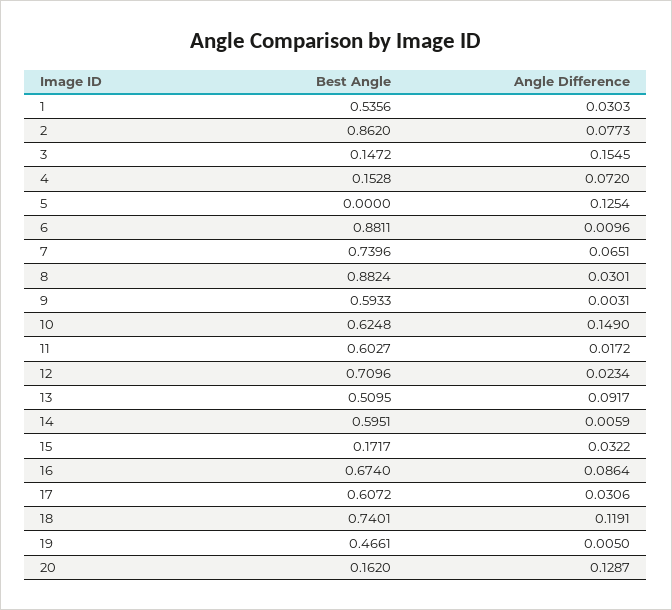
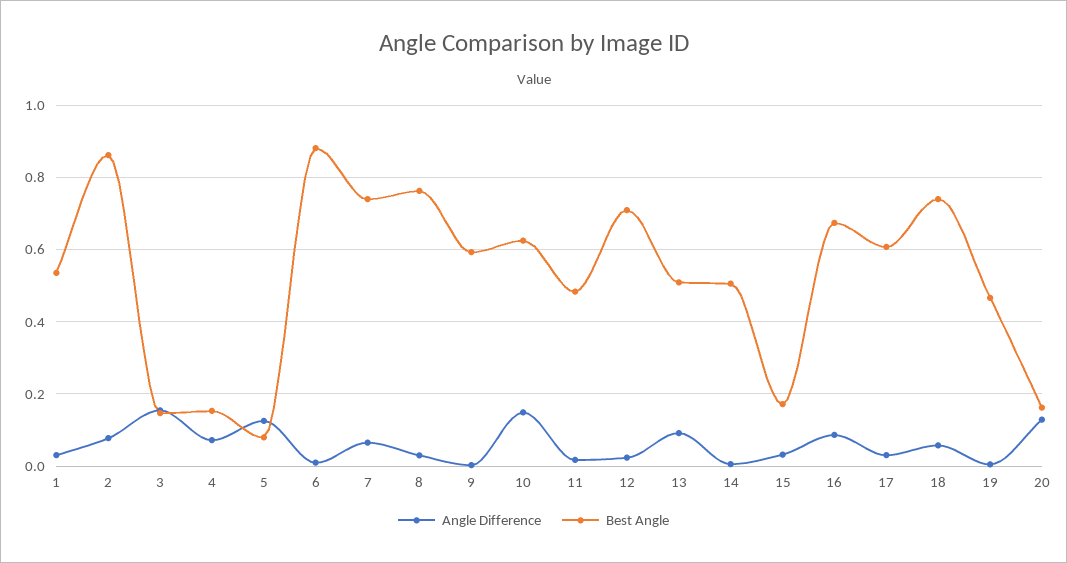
  {
    "Best Angle": {
      "1": 0.5356,
      "2": 0.862,
      "3": 0.1472,
      "4": 0.1528,
-     "5": 0,
+     "5": 0.08,
      "6": 0.8811,
      "7": 0.7396,
-     "8": 0.8824,
+     "8": 0.76,
      "9": 0.5933,
      "10": 0.6248,
-     "11": 0.6027,
+     "11": 0.48,
      "12": 0.7096,
      "13": 0.5095,
-     "14": 0.5951,
+     "14": 0.5,
      "15": 0.1717,
      "16": 0.674,
      "17": 0.6072,
      "18": 0.7401,
      "19": 0.4661,
      "20": 0.162
    },
    "Angle Difference": {
      "1": 0.0303,
      "2": 0.0773,
      "3": 0.1545,
      "4": 0.072,
      "5": 0.1254,
      "6": 0.0096,
      "7": 0.0651,
      "8": 0.0301,
      "9": 0.0031,
      "10": 0.149,
      "11": 0.0172,
      "12": 0.0234,
      "13": 0.0917,
      "14": 0.0059,
      "15": 0.0322,
      "16": 0.0864,
      "17": 0.0306,
-     "18": 0.1191,
+     "18": 0.06,
      "19": 0.005,
      "20": 0.1287
    }
  }

